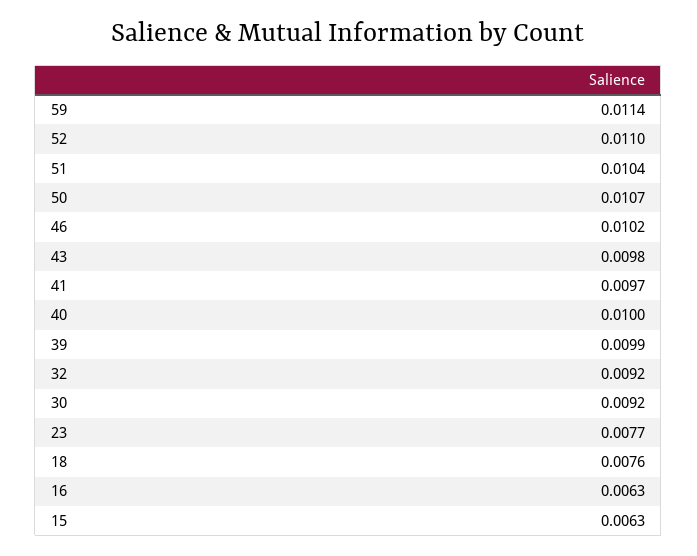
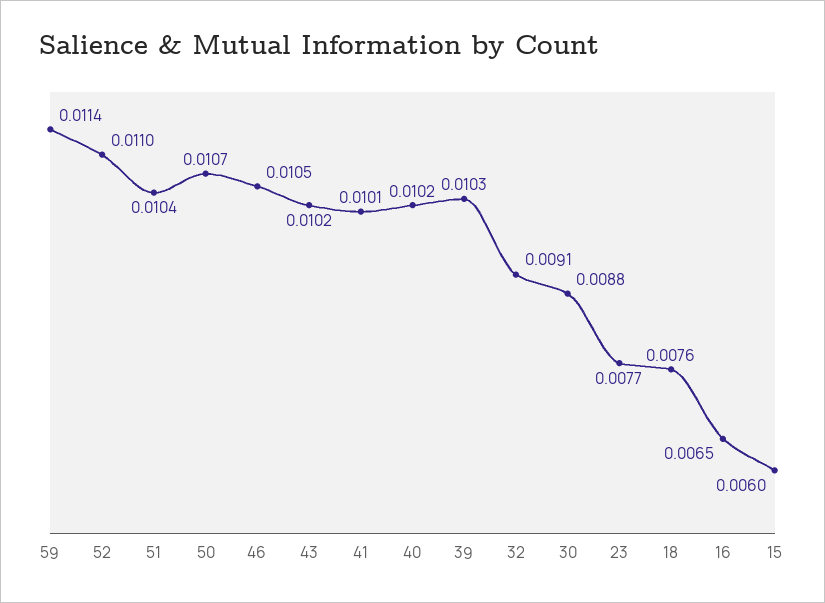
  {
    "59": 0.0114,
    "52": 0.011,
    "51": 0.0104,
    "50": 0.0107,
-   "46": 0.0102,
+   "46": 0.0105,
-   "43": 0.0098,
+   "43": 0.0102,
-   "41": 0.0097,
+   "41": 0.0101,
-   "40": 0.01,
+   "40": 0.0102,
-   "39": 0.0099,
+   "39": 0.0103,
-   "32": 0.0092,
+   "32": 0.0091,
-   "30": 0.0092,
+   "30": 0.0088,
    "23": 0.0077,
    "18": 0.0076,
-   "16": 0.0063,
+   "16": 0.0065,
-   "15": 0.0063
+   "15": 0.006
  }

